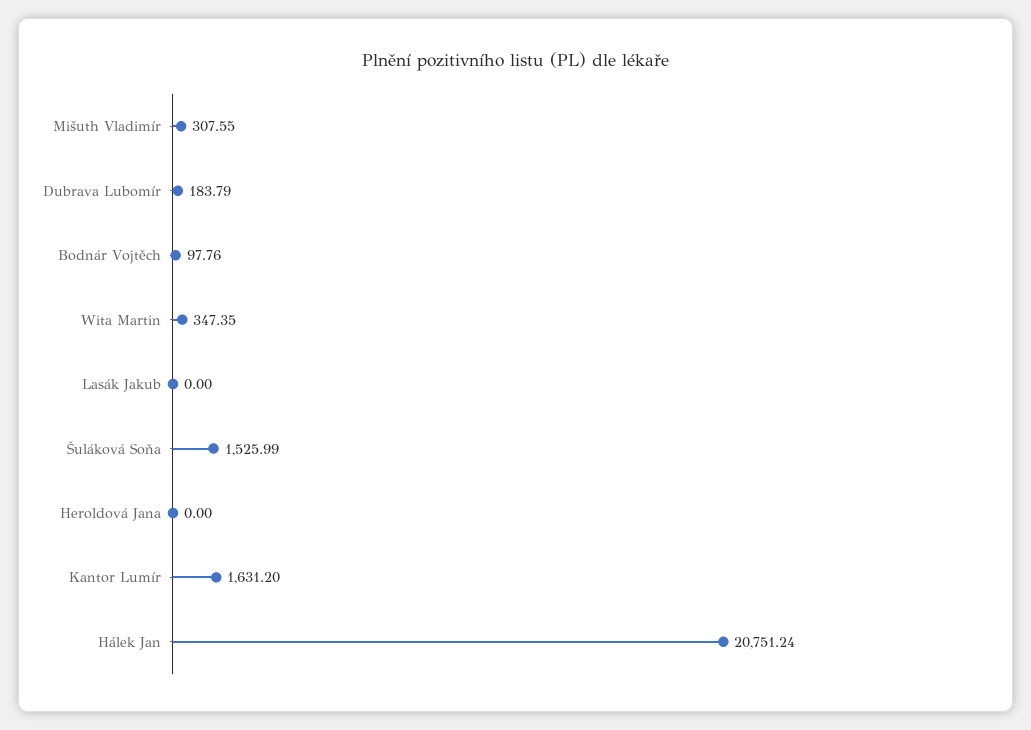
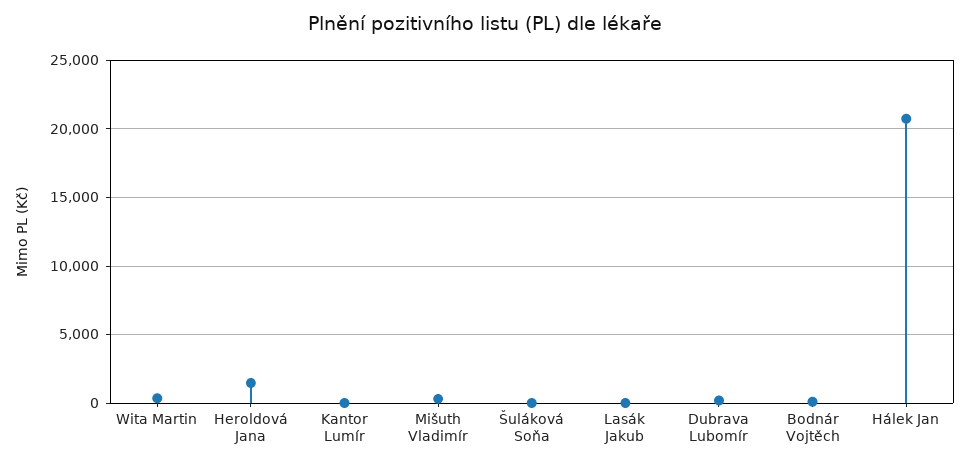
  {
    "Mišuth Vladimír": 307.55,
    "Dubrava Lubomír": 183.79,
    "Bodnár Vojtěch": 97.76,
    "Wita Martin": 347.35,
    "Lasák Jakub": 0,
-   "Šuláková Soňa": 1525.99,
+   "Šuláková Soňa": 0,
-   "Heroldová Jana": 0,
+   "Heroldová Jana": 1500,
-   "Kantor Lumír": 1631.2,
+   "Kantor Lumír": 0,
    "Hálek Jan": 20751.24
  }

